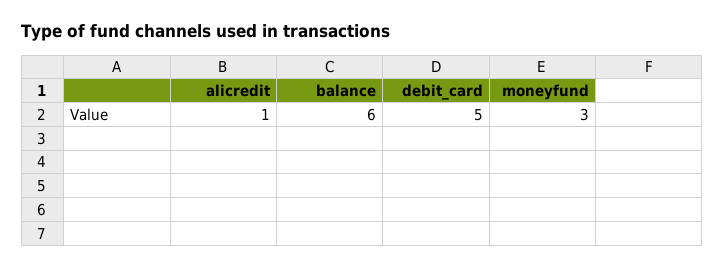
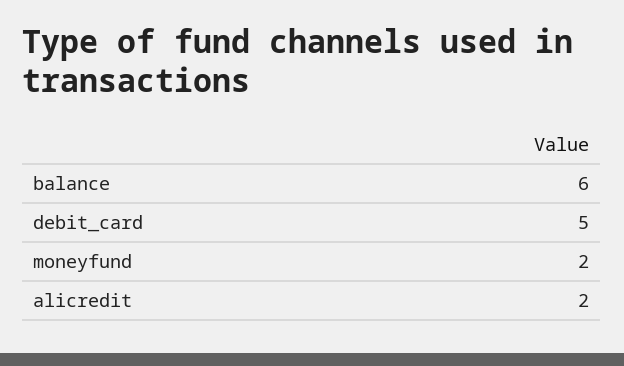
  {
-   "alicredit": 1,
+   "alicredit": 2,
    "balance": 6,
    "debit_card": 5,
-   "moneyfund": 3
+   "moneyfund": 2
  }

